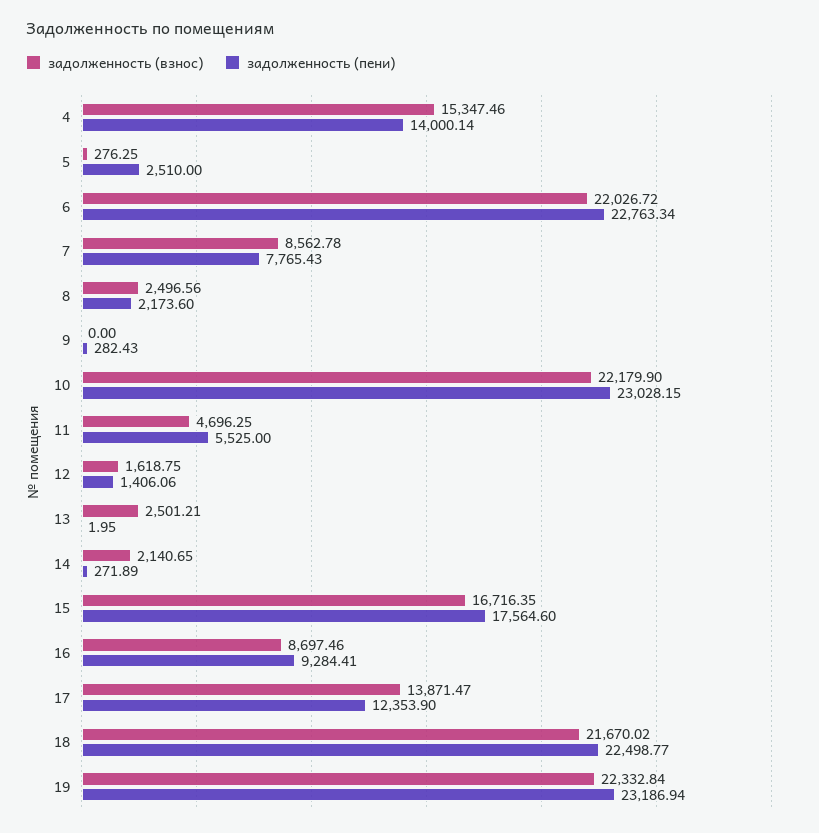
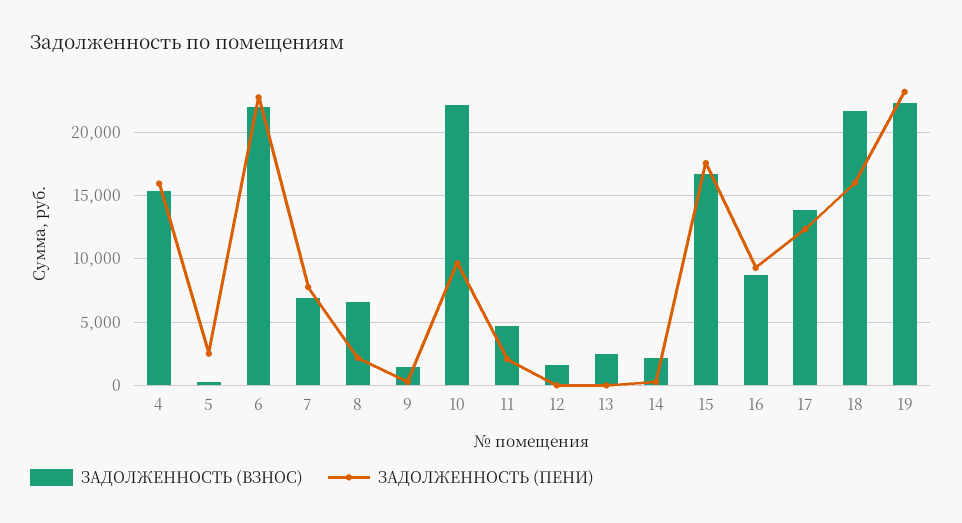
  {
    "задолженность (взнос)": {
      "4": 15347.46,
      "5": 276.25,
      "6": 22026.72,
-     "7": 8562.78,
+     "7": 7000,
-     "8": 2496.56,
+     "8": 6500,
-     "9": 0,
+     "9": 1500,
      "10": 22179.9,
      "11": 4696.25,
      "12": 1618.75,
      "13": 2501.21,
      "14": 2140.65,
      "15": 16716.35,
      "16": 8697.46,
      "17": 13871.47,
      "18": 21670.02,
      "19": 22332.84
    },
    "задолженность (пени)": {
-     "4": 14000.14,
+     "4": 16000,
      "5": 2510,
      "6": 22763.34,
      "7": 7765.43,
      "8": 2173.6,
      "9": 282.43,
-     "10": 23028.15,
+     "10": 9500,
-     "11": 5525,
+     "11": 2000,
-     "12": 1406.06,
+     "12": 0,
      "13": 1.95,
      "14": 271.89,
      "15": 17564.6,
      "16": 9284.41,
      "17": 12353.9,
-     "18": 22498.77,
+     "18": 16000,
      "19": 23186.94
    }
  }

